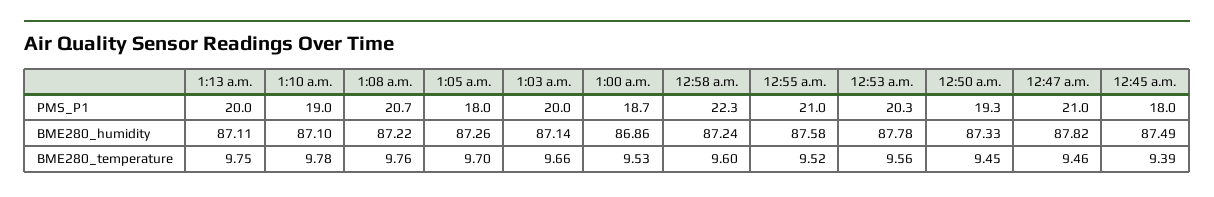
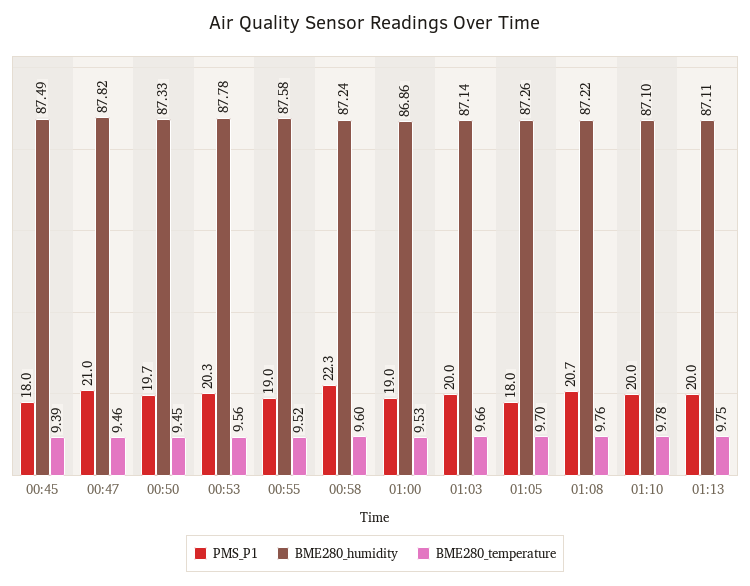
  {
    "PMS_P1": {
      "1:13 a.m.": 20,
-     "1:10 a.m.": 19,
+     "1:10 a.m.": 20,
      "1:08 a.m.": 20.7,
      "1:05 a.m.": 18,
      "1:03 a.m.": 20,
-     "1:00 a.m.": 18.7,
+     "1:00 a.m.": 19,
      "12:58 a.m.": 22.3,
-     "12:55 a.m.": 21,
+     "12:55 a.m.": 19,
      "12:53 a.m.": 20.3,
-     "12:50 a.m.": 19.3,
+     "12:50 a.m.": 19.7,
      "12:47 a.m.": 21,
      "12:45 a.m.": 18
    },
    "BME280_humidity": {
      "1:13 a.m.": 87.11,
      "1:10 a.m.": 87.1,
      "1:08 a.m.": 87.22,
      "1:05 a.m.": 87.26,
      "1:03 a.m.": 87.14,
      "1:00 a.m.": 86.86,
      "12:58 a.m.": 87.24,
      "12:55 a.m.": 87.58,
      "12:53 a.m.": 87.78,
      "12:50 a.m.": 87.33,
      "12:47 a.m.": 87.82,
      "12:45 a.m.": 87.49
    },
    "BME280_temperature": {
      "1:13 a.m.": 9.75,
      "1:10 a.m.": 9.78,
      "1:08 a.m.": 9.76,
      "1:05 a.m.": 9.7,
      "1:03 a.m.": 9.66,
      "1:00 a.m.": 9.53,
      "12:58 a.m.": 9.6,
      "12:55 a.m.": 9.52,
      "12:53 a.m.": 9.56,
      "12:50 a.m.": 9.45,
      "12:47 a.m.": 9.46,
      "12:45 a.m.": 9.39
    }
  }

